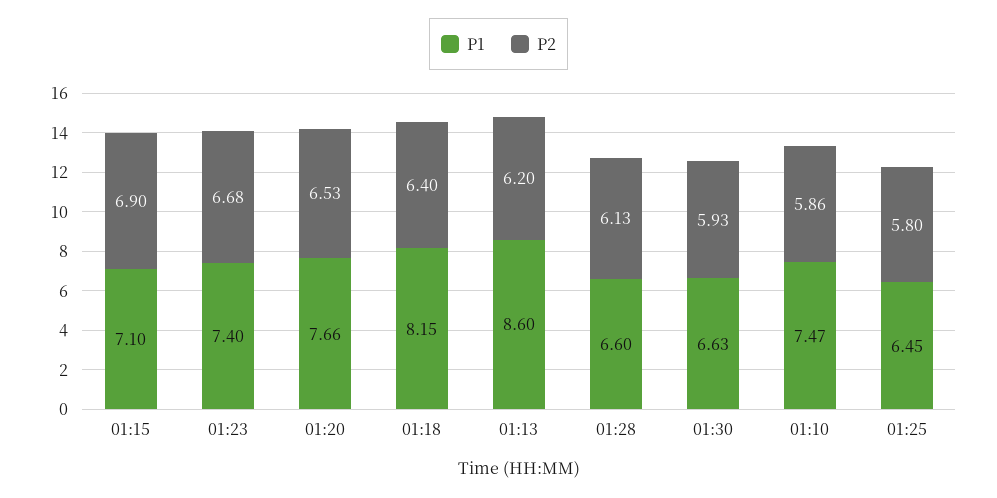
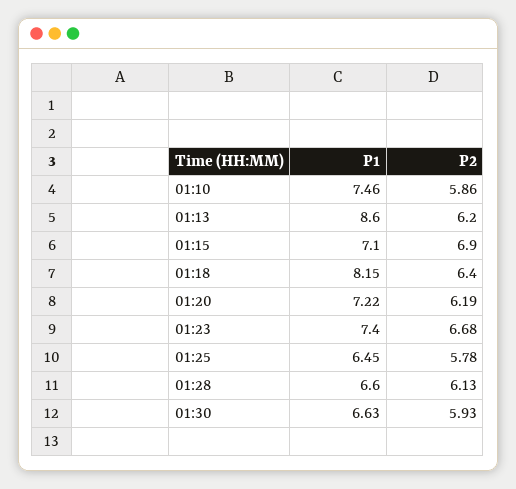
  {
    "P1": {
      "01:15": 7.1,
      "01:23": 7.4,
-     "01:20": 7.66,
+     "01:20": 7.22,
      "01:18": 8.15,
      "01:13": 8.6,
      "01:28": 6.6,
      "01:30": 6.63,
-     "01:10": 7.47,
+     "01:10": 7.46,
      "01:25": 6.45
    },
    "P2": {
      "01:15": 6.9,
      "01:23": 6.68,
-     "01:20": 6.53,
+     "01:20": 6.19,
      "01:18": 6.4,
      "01:13": 6.2,
      "01:28": 6.13,
      "01:30": 5.93,
      "01:10": 5.86,
-     "01:25": 5.8
+     "01:25": 5.78
    }
  }

